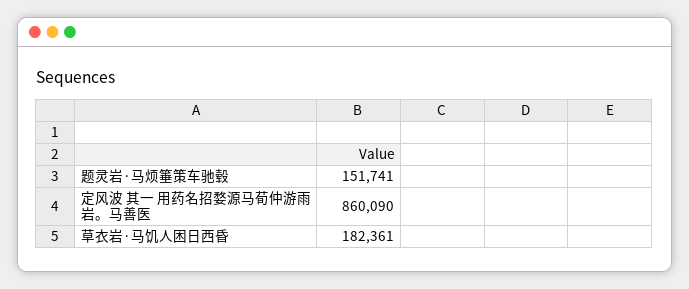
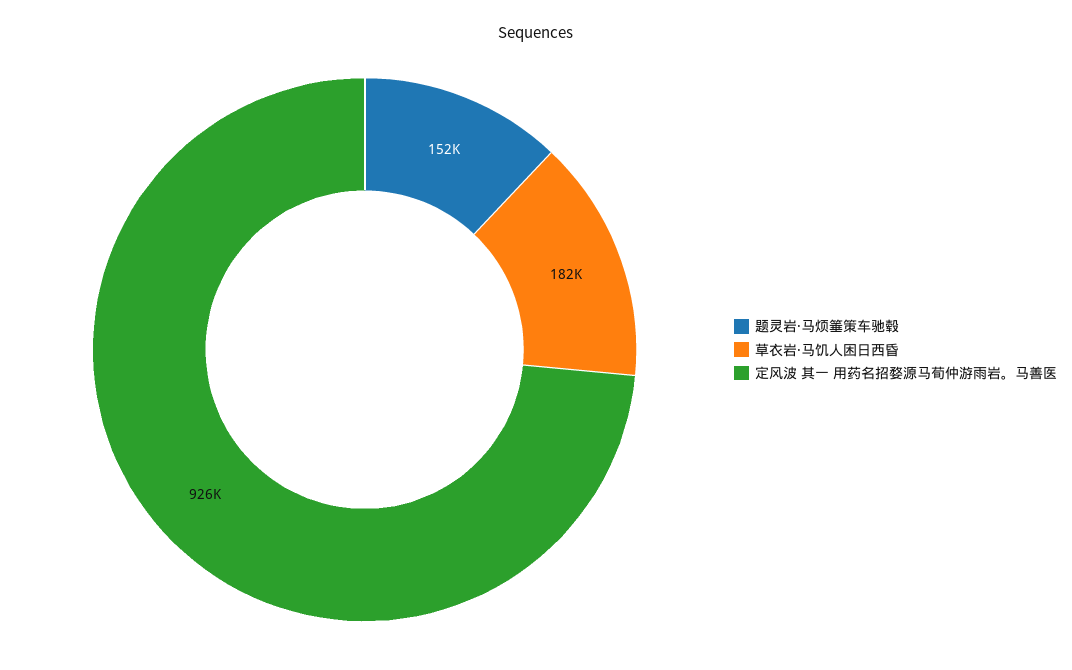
  {
    "题灵岩·马烦箠策车驰毂": 151741,
-   "定风波 其一 用药名招婺源马荀仲游雨岩。马善医": 860090,
+   "定风波 其一 用药名招婺源马荀仲游雨岩。马善医": 926000,
    "草衣岩·马饥人困日西昏": 182361
  }

